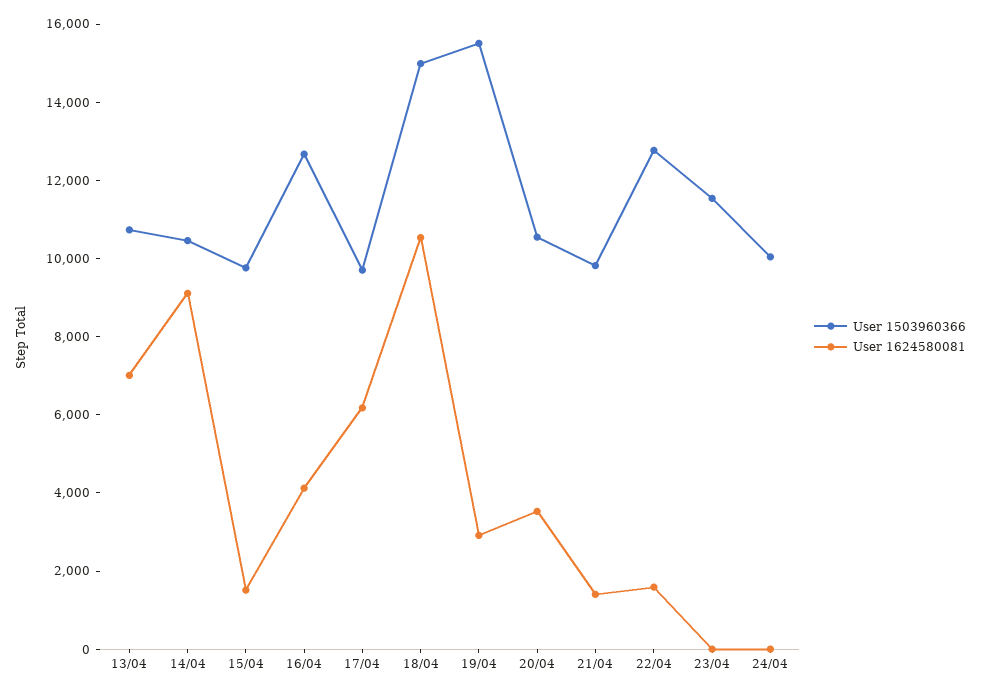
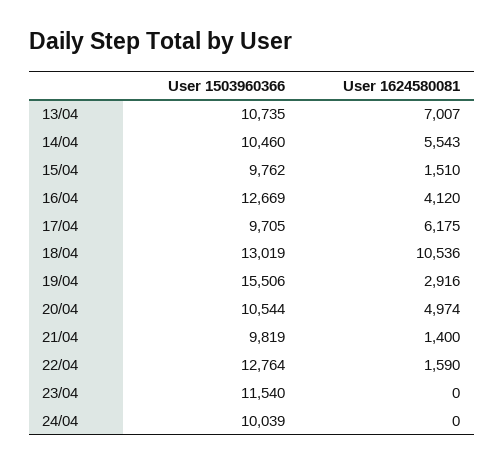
  {
    "User 1503960366": {
      "13/04": 10735,
      "14/04": 10460,
      "15/04": 9762,
      "16/04": 12669,
      "17/04": 9705,
-     "18/04": 15000,
+     "18/04": 13019,
      "19/04": 15506,
      "20/04": 10544,
      "21/04": 9819,
      "22/04": 12764,
      "23/04": 11540,
      "24/04": 10039
    },
    "User 1624580081": {
      "13/04": 7007,
-     "14/04": 9000,
+     "14/04": 5543,
      "15/04": 1510,
      "16/04": 4120,
      "17/04": 6175,
      "18/04": 10536,
      "19/04": 2916,
-     "20/04": 3500,
+     "20/04": 4974,
      "21/04": 1400,
      "22/04": 1590,
      "23/04": 0,
      "24/04": 0
    }
  }

